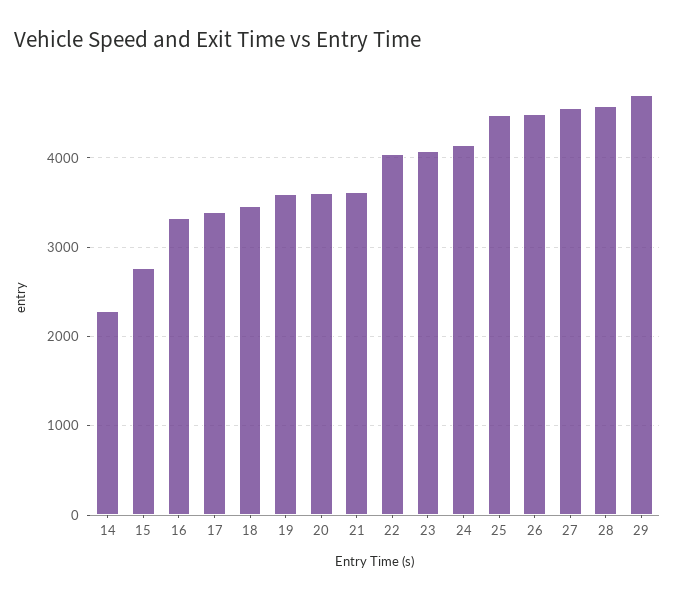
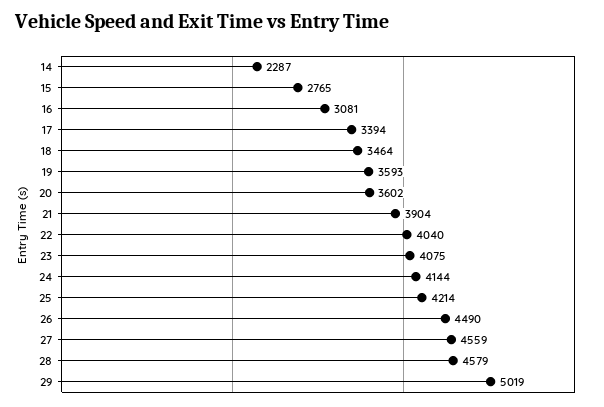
  {
    "14": 2287,
    "15": 2765,
-   "16": 3300,
+   "16": 3081,
    "17": 3394,
    "18": 3464,
    "19": 3593,
    "20": 3602,
-   "21": 3600,
+   "21": 3904,
    "22": 4040,
    "23": 4075,
    "24": 4144,
-   "25": 4500,
+   "25": 4214,
    "26": 4490,
    "27": 4559,
    "28": 4579,
-   "29": 4700
+   "29": 5019
  }

